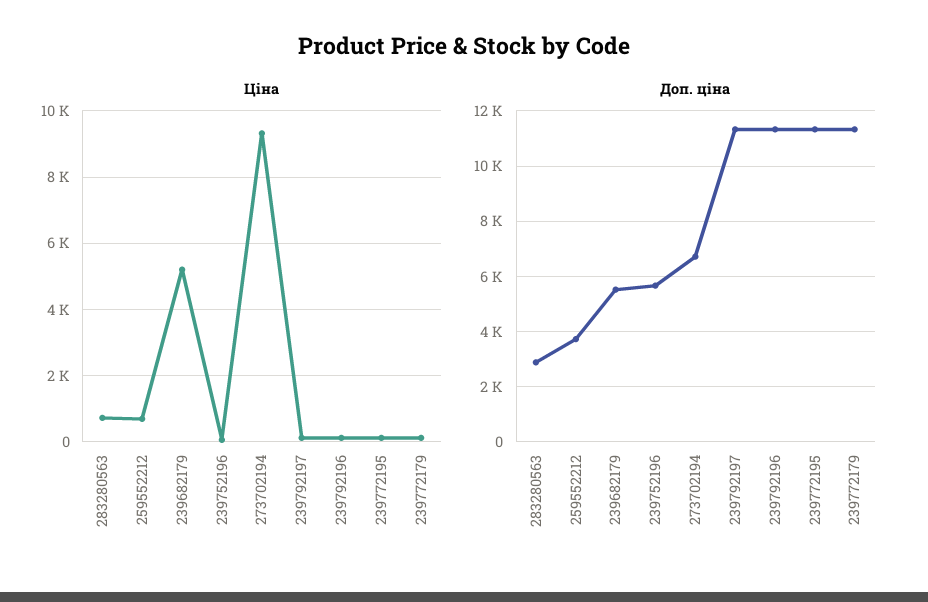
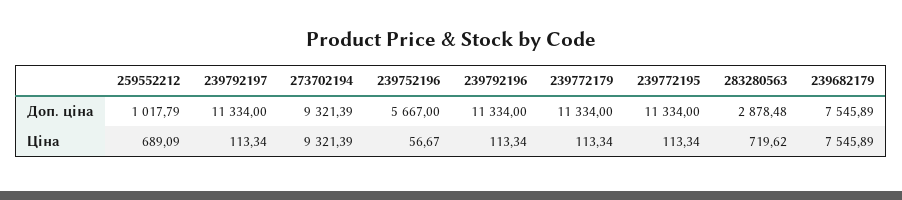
  {
    "Ціна": {
      "283280563": 719.62,
      "259552212": 689.09,
-     "239682179": 5200,
+     "239682179": 7545.89,
      "239752196": 56.67,
      "273702194": 9321.39,
      "239792197": 113.34,
      "239792196": 113.34,
      "239772195": 113.34,
      "239772179": 113.34
    },
    "Доп. ціна": {
      "283280563": 2878.48,
-     "259552212": 3750,
+     "259552212": 1017.79,
-     "239682179": 5500,
+     "239682179": 7545.89,
      "239752196": 5667,
-     "273702194": 6750,
+     "273702194": 9321.39,
      "239792197": 11334,
      "239792196": 11334,
      "239772195": 11334,
      "239772179": 11334
    }
  }

